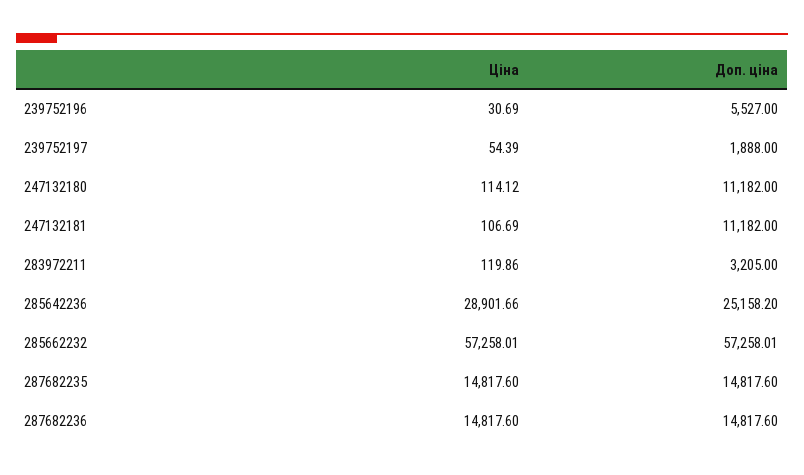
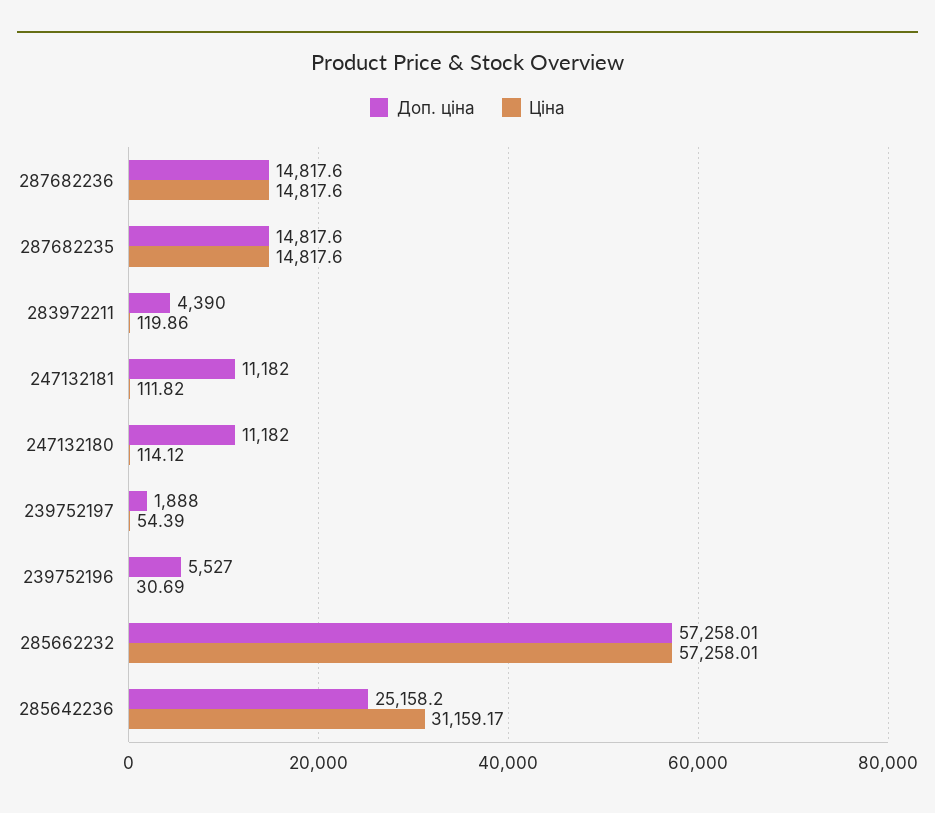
  {
    "Ціна": {
      "239752196": 30.69,
      "239752197": 54.39,
      "247132180": 114.12,
-     "247132181": 106.69,
+     "247132181": 111.82,
      "283972211": 119.86,
-     "285642236": 28901.66,
+     "285642236": 31159.17,
      "285662232": 57258.01,
      "287682235": 14817.6,
      "287682236": 14817.6
    },
    "Доп. ціна": {
      "239752196": 5527,
      "239752197": 1888,
      "247132180": 11182,
      "247132181": 11182,
-     "283972211": 3205,
+     "283972211": 4390,
      "285642236": 25158.2,
      "285662232": 57258.01,
      "287682235": 14817.6,
      "287682236": 14817.6
    }
  }

